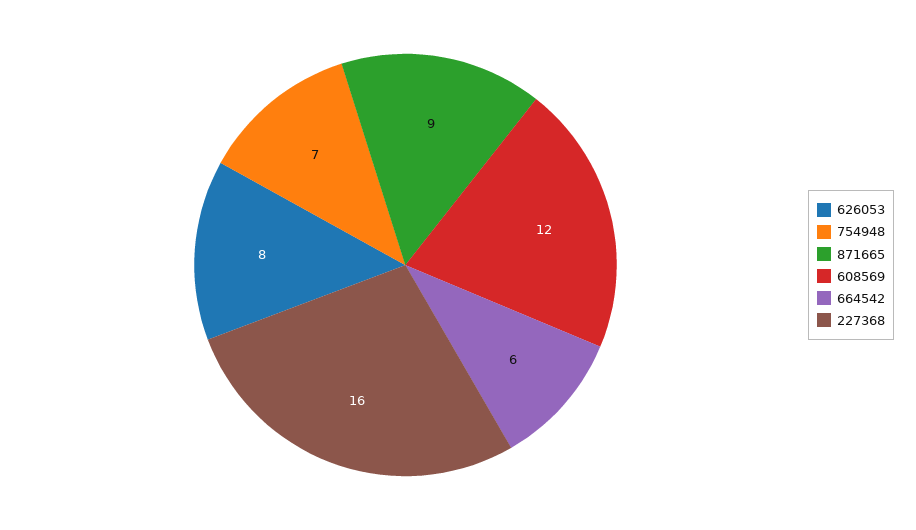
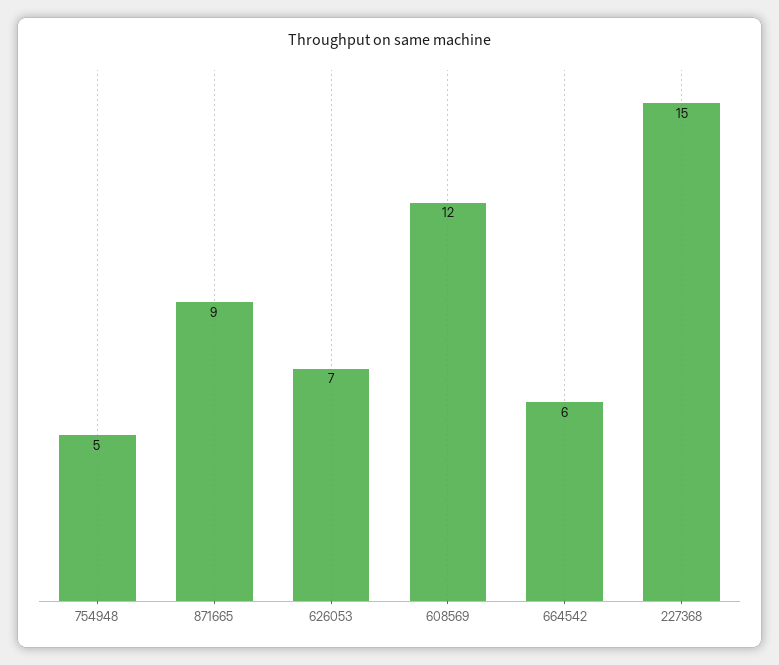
  {
-   "626053": 8,
+   "626053": 7,
-   "754948": 7,
+   "754948": 5,
    "871665": 9,
    "608569": 12,
    "664542": 6,
-   "227368": 16
+   "227368": 15
  }

